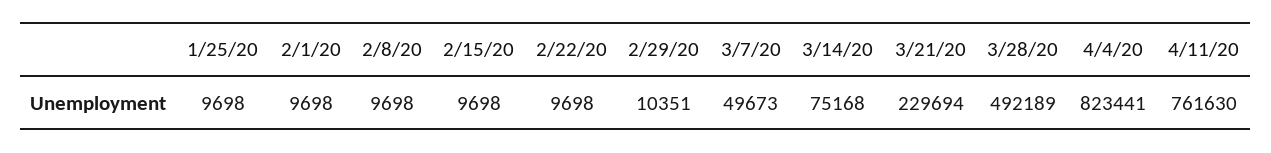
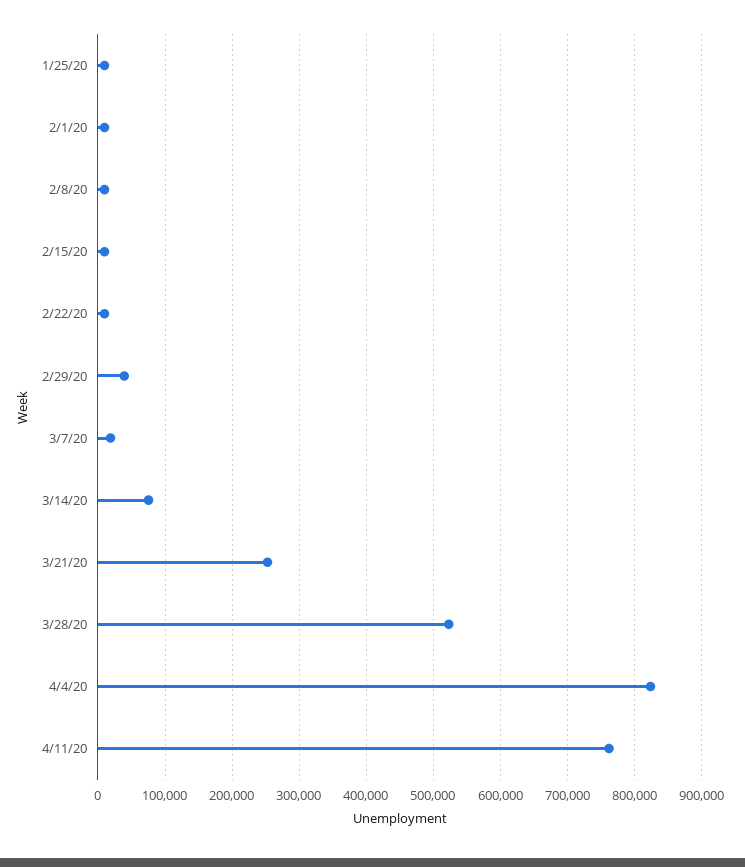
  {
    "1/25/20": 9698,
    "2/1/20": 9698,
    "2/8/20": 9698,
    "2/15/20": 9698,
    "2/22/20": 9698,
-   "2/29/20": 10351,
+   "2/29/20": 40000,
-   "3/7/20": 49673,
+   "3/7/20": 20000,
    "3/14/20": 75168,
-   "3/21/20": 229694,
+   "3/21/20": 250000,
-   "3/28/20": 492189,
+   "3/28/20": 520000,
    "4/4/20": 823441,
    "4/11/20": 761630
  }

